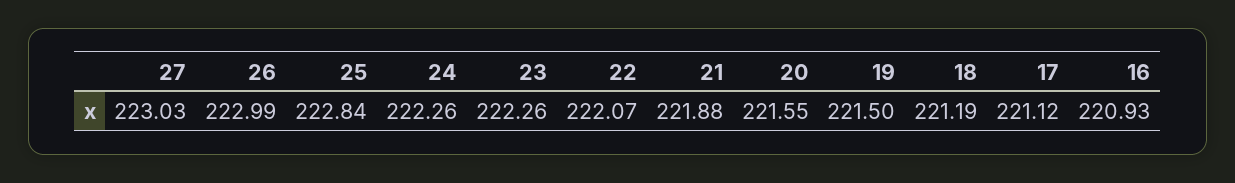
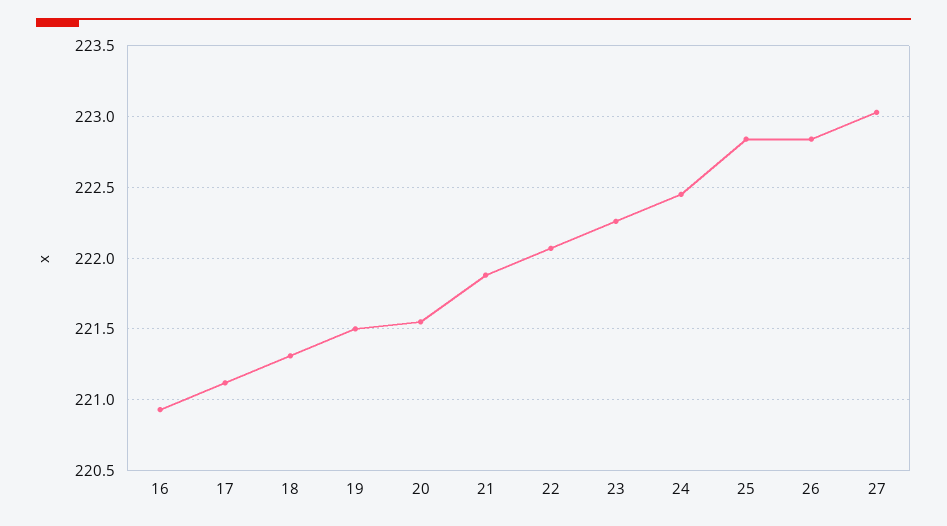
  {
    "27": 223.03,
-   "26": 222.99,
+   "26": 222.85,
    "25": 222.84,
-   "24": 222.26,
+   "24": 222.45,
    "23": 222.26,
    "22": 222.07,
    "21": 221.88,
    "20": 221.55,
    "19": 221.5,
-   "18": 221.19,
+   "18": 221.3,
    "17": 221.12,
    "16": 220.93
  }

